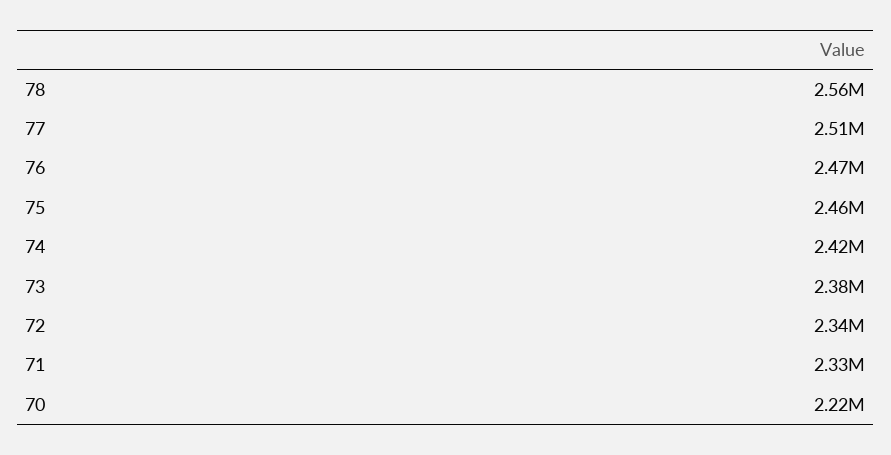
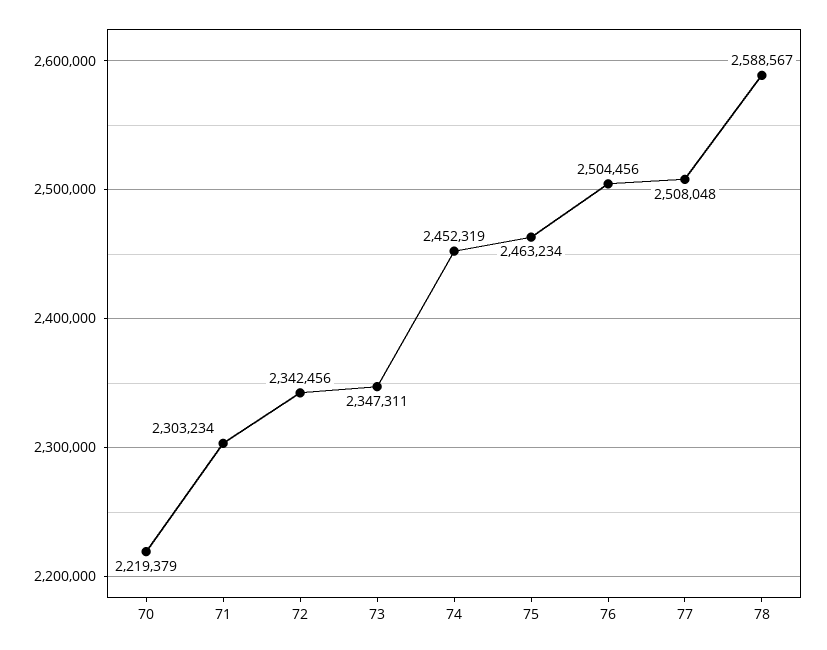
  {
-   "78": 2560000,
+   "78": 2588567,
    "77": 2508048,
-   "76": 2470000,
+   "76": 2504456,
    "75": 2463234,
-   "74": 2420000,
+   "74": 2452319,
-   "73": 2380000,
+   "73": 2347311,
    "72": 2342456,
-   "71": 2330000,
+   "71": 2303234,
    "70": 2219379
  }

